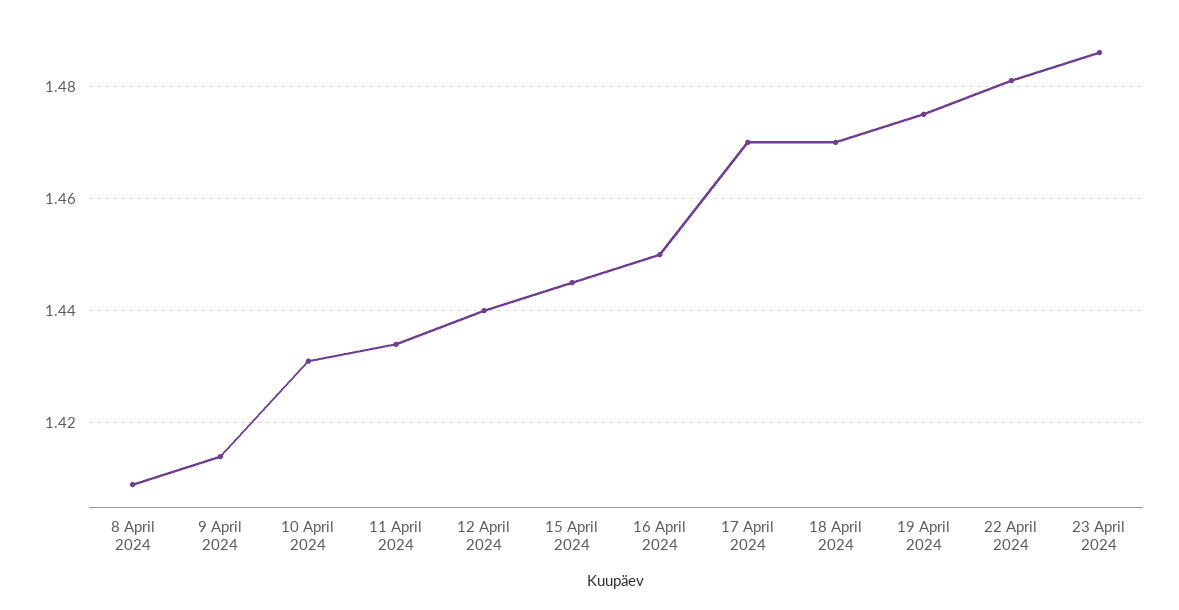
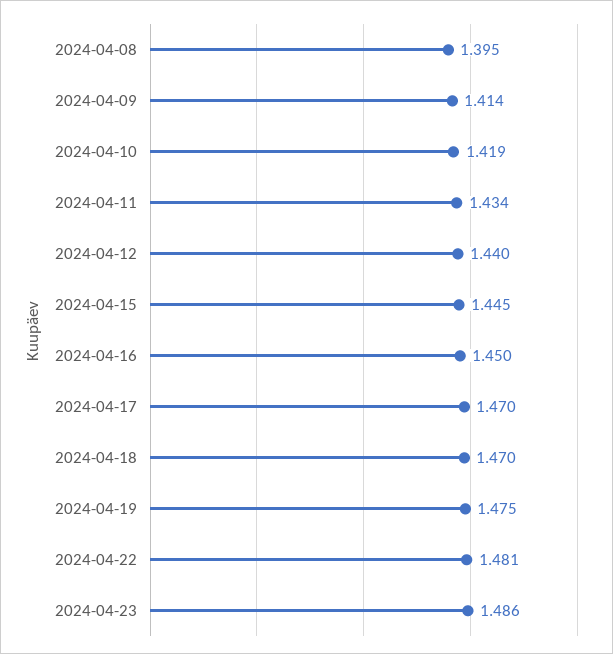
  {
-   "8 April 2024": 1.41,
+   "8 April 2024": 1.395,
    "9 April 2024": 1.414,
-   "10 April 2024": 1.43,
+   "10 April 2024": 1.419,
    "11 April 2024": 1.434,
    "12 April 2024": 1.44,
    "15 April 2024": 1.445,
    "16 April 2024": 1.45,
    "17 April 2024": 1.47,
    "18 April 2024": 1.47,
    "19 April 2024": 1.475,
    "22 April 2024": 1.481,
    "23 April 2024": 1.486
  }

